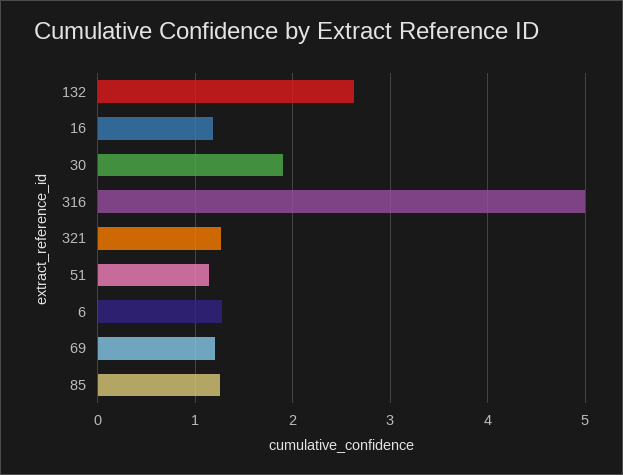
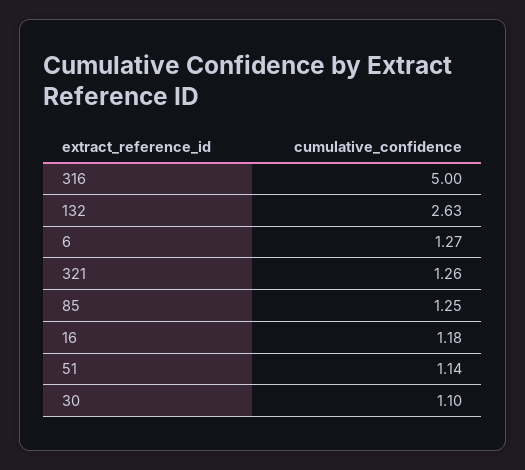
  {
    "132": 2.63,
    "16": 1.18,
-   "30": 1.9,
+   "30": 1.1,
    "316": 5,
    "321": 1.26,
    "51": 1.14,
    "6": 1.27,
-   "69": 1.2,
    "85": 1.25
  }

